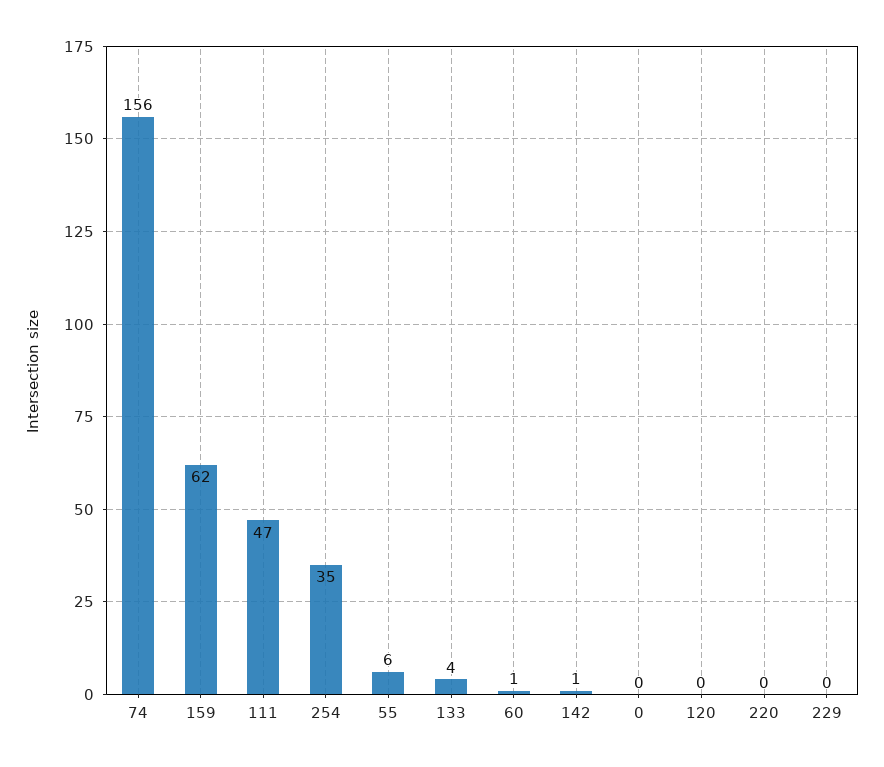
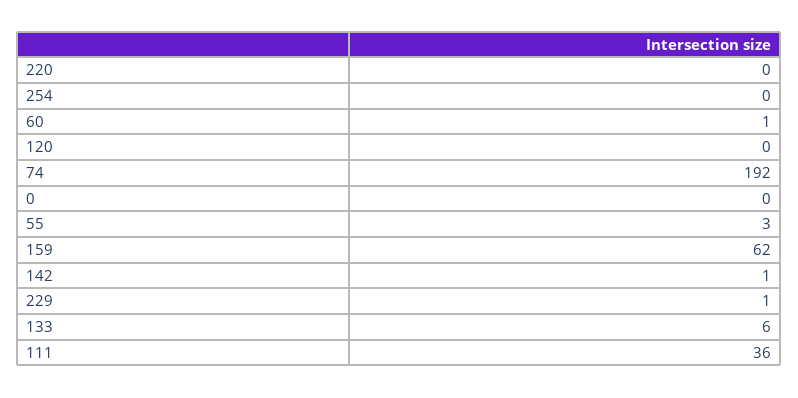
  {
-   "74": 156,
+   "74": 192,
    "159": 62,
-   "111": 47,
+   "111": 36,
-   "254": 35,
+   "254": 0,
-   "55": 6,
+   "55": 3,
-   "133": 4,
+   "133": 6,
    "60": 1,
    "142": 1,
    "0": 0,
    "120": 0,
    "220": 0,
-   "229": 0
+   "229": 1
  }

